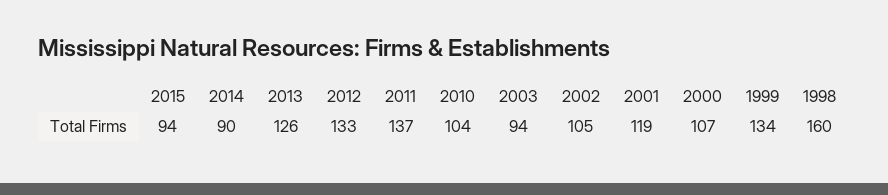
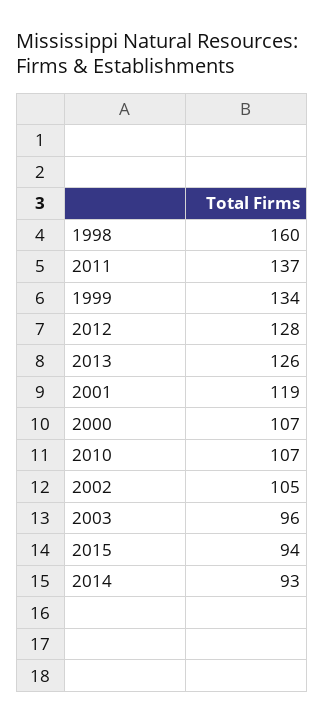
  {
    "2015": 94,
-   "2014": 90,
+   "2014": 93,
    "2013": 126,
-   "2012": 133,
+   "2012": 128,
    "2011": 137,
-   "2010": 104,
+   "2010": 107,
-   "2003": 94,
+   "2003": 96,
    "2002": 105,
    "2001": 119,
    "2000": 107,
    "1999": 134,
    "1998": 160
  }

